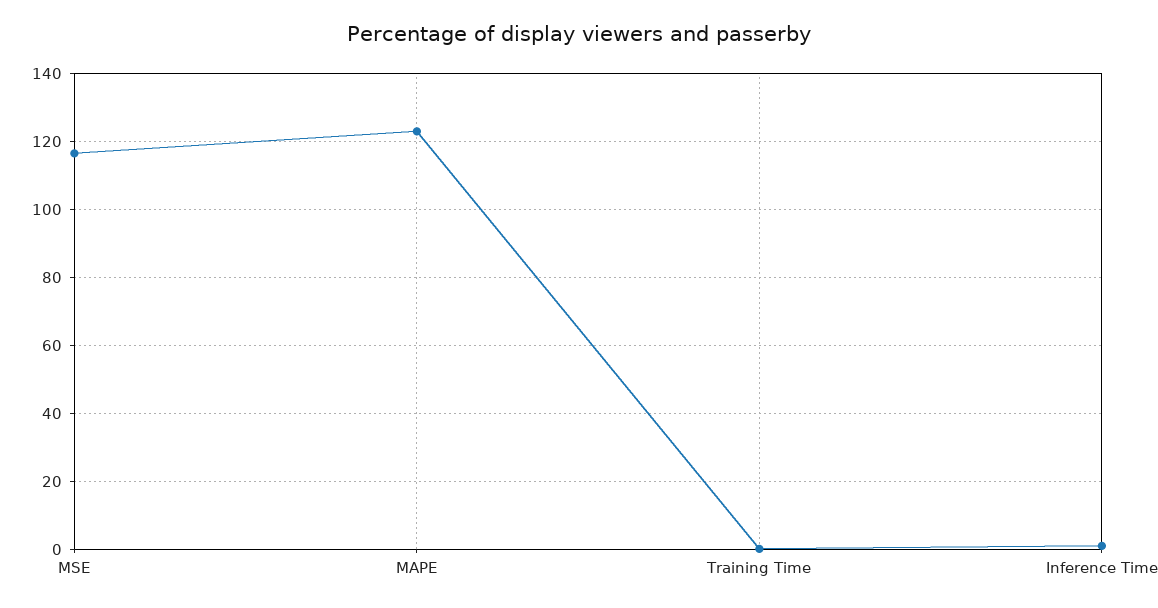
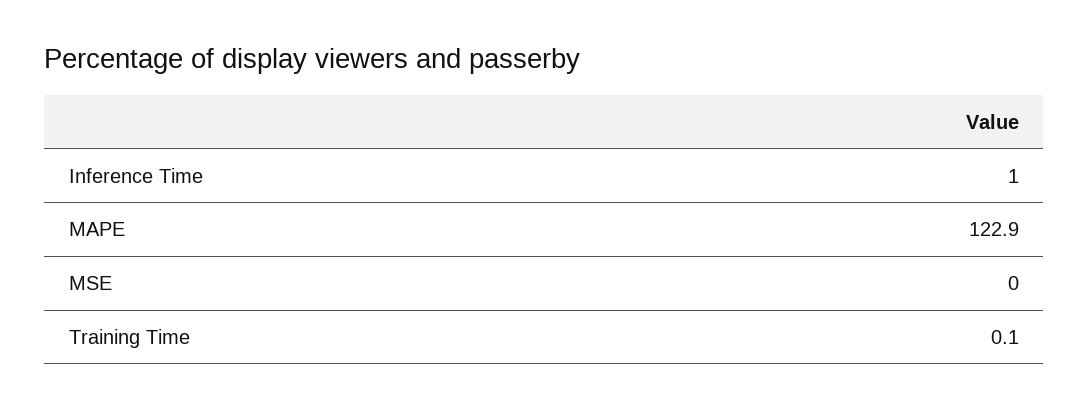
  {
-   "MSE": 116,
+   "MSE": 0,
    "MAPE": 122.9,
    "Training Time": 0.1,
    "Inference Time": 1
  }

